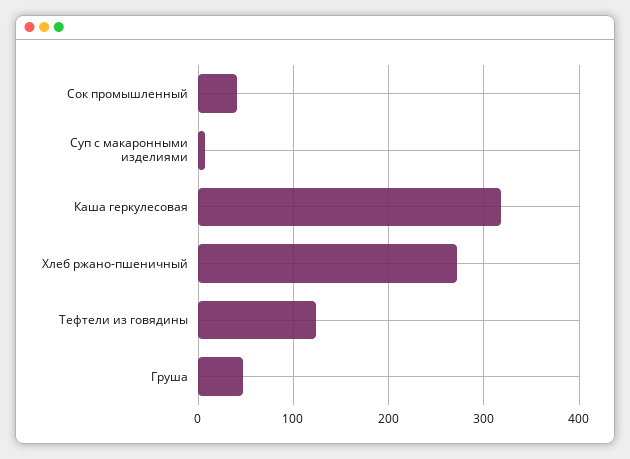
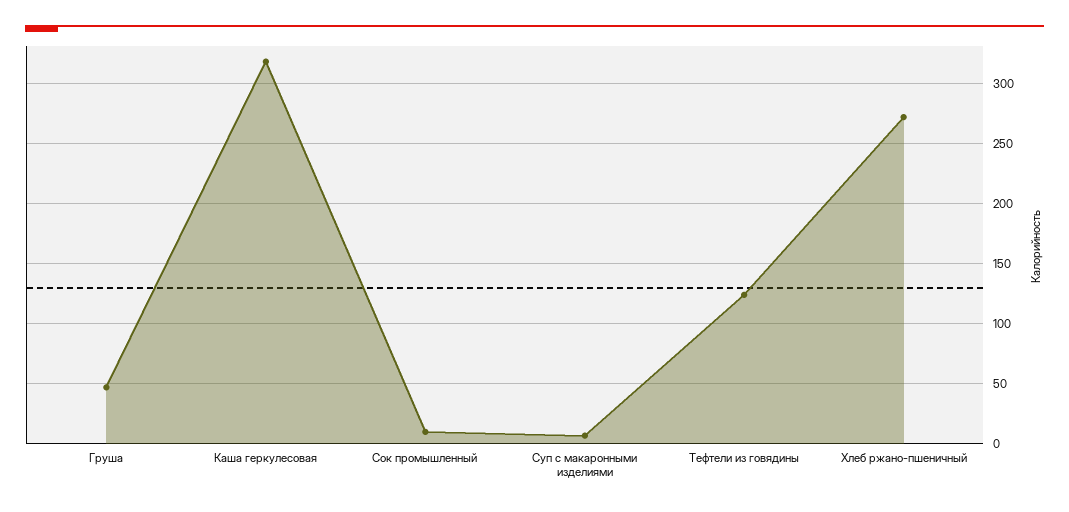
  {
-   "Сок промышленный": 40,
+   "Сок промышленный": 10,
    "Суп с макаронными изделиями": 5,
    "Каша геркулесовая": 320,
    "Хлеб ржано-пшеничный": 270,
    "Тефтели из говядины": 125,
    "Груша": 45
  }

